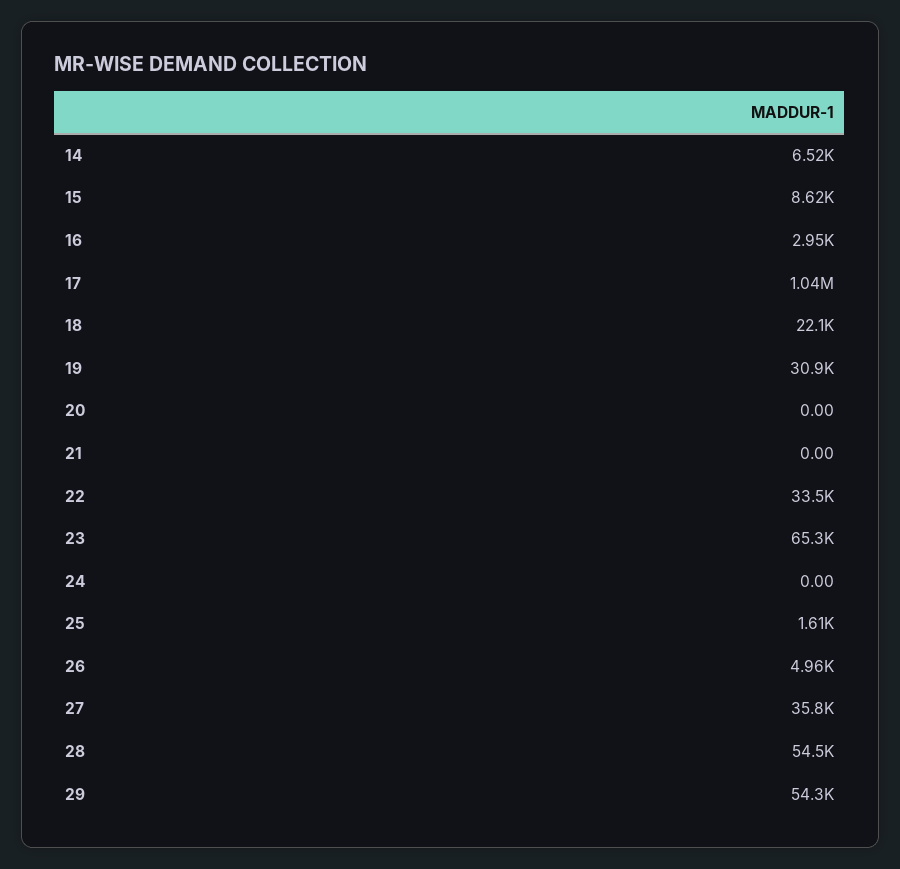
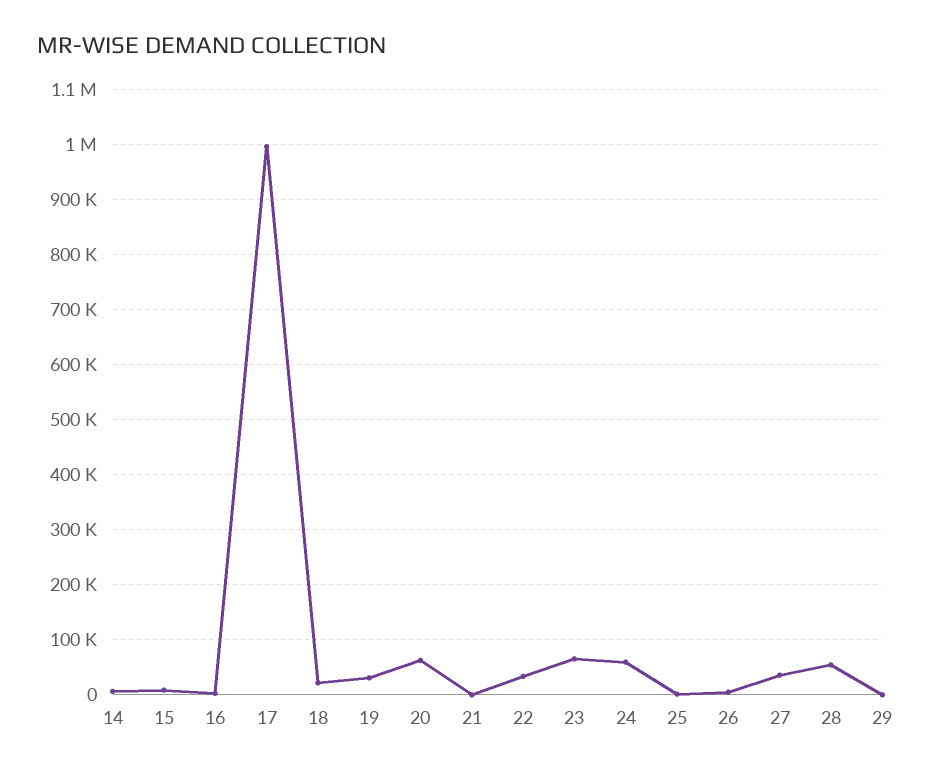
  {
    "14": 6520,
    "15": 8620,
    "16": 2950,
-   "17": 1040000,
+   "17": 1000000,
    "18": 22100,
    "19": 30900,
-   "20": 0,
+   "20": 60000,
    "21": 0,
    "22": 33500,
    "23": 65300,
-   "24": 0,
+   "24": 60000,
    "25": 1610,
    "26": 4960,
    "27": 35800,
    "28": 54500,
-   "29": 54300
+   "29": 0
  }

